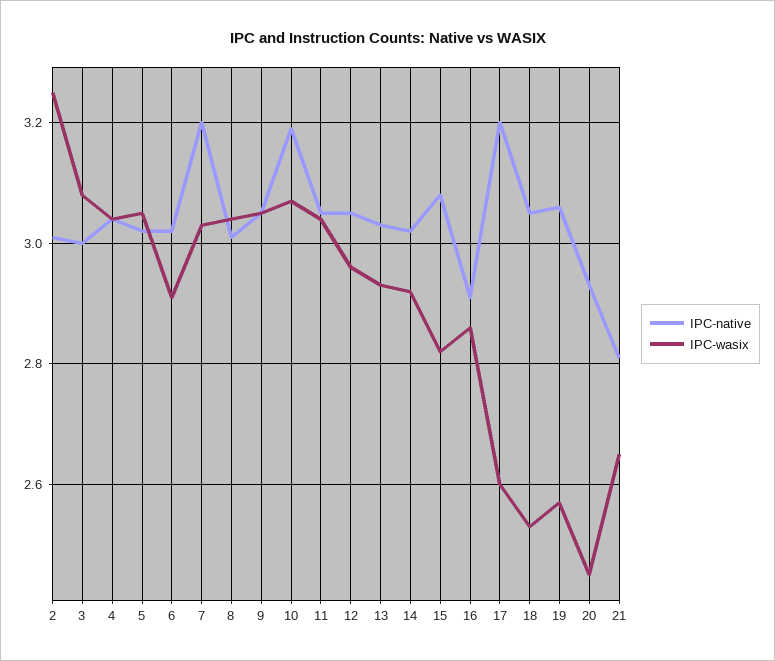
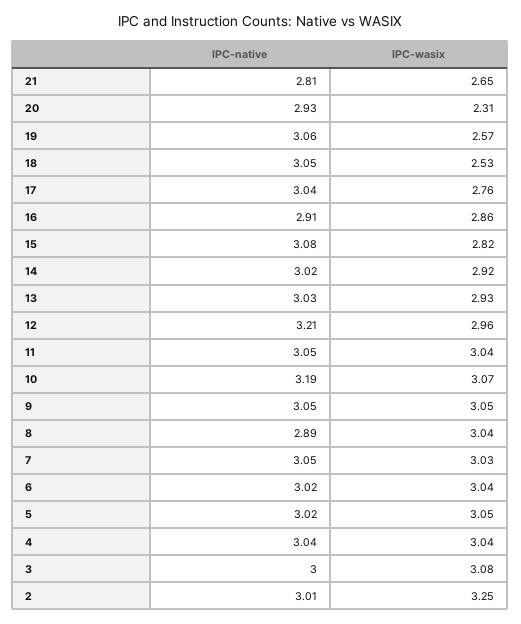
  {
    "IPC-native": {
      "2": 3.01,
      "3": 3,
      "4": 3.04,
      "5": 3.02,
      "6": 3.02,
-     "7": 3.2,
+     "7": 3.05,
-     "8": 3,
+     "8": 2.89,
      "9": 3.05,
      "10": 3.19,
      "11": 3.05,
-     "12": 3.05,
+     "12": 3.21,
      "13": 3.03,
      "14": 3.02,
      "15": 3.08,
      "16": 2.91,
-     "17": 3.2,
+     "17": 3.04,
      "18": 3.05,
      "19": 3.06,
      "20": 2.93,
      "21": 2.81
    },
    "IPC-wasix": {
      "2": 3.25,
      "3": 3.08,
      "4": 3.04,
      "5": 3.05,
-     "6": 2.9,
+     "6": 3.04,
      "7": 3.03,
      "8": 3.04,
      "9": 3.05,
      "10": 3.07,
      "11": 3.04,
      "12": 2.96,
      "13": 2.93,
      "14": 2.92,
      "15": 2.82,
      "16": 2.86,
-     "17": 2.6,
+     "17": 2.76,
      "18": 2.53,
      "19": 2.57,
-     "20": 2.45,
+     "20": 2.31,
      "21": 2.65
    }
  }

